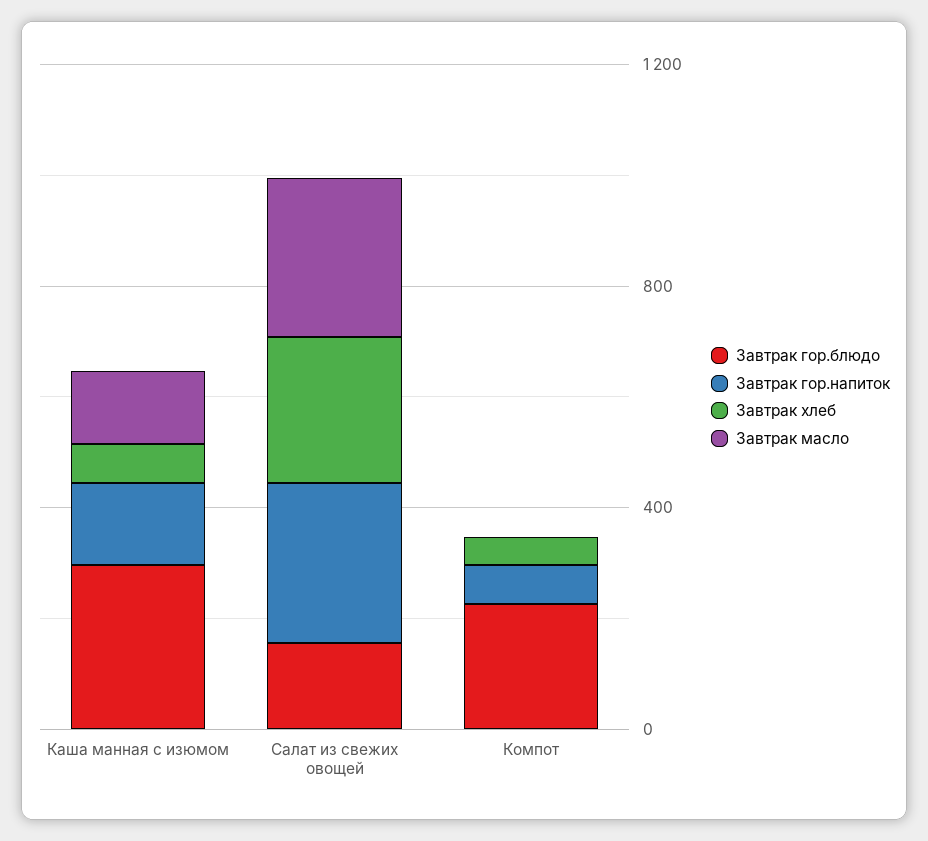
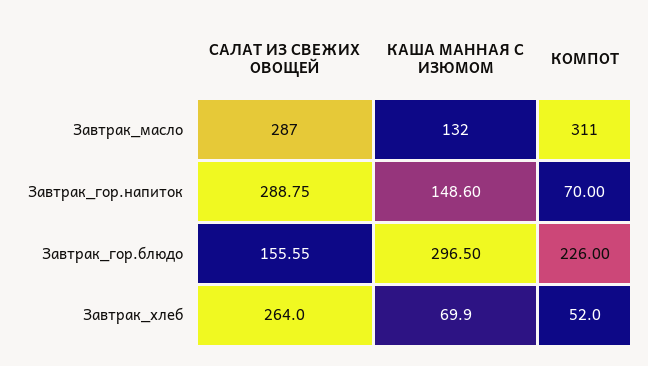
  {
    "Завтрак гор.блюдо": {
      "Каша манная с изюмом": 296.5,
      "Салат из свежих овощей": 155.55,
      "Компот": 226
    },
    "Завтрак гор.напиток": {
      "Каша манная с изюмом": 148.6,
      "Салат из свежих овощей": 288.75,
      "Компот": 70
    },
    "Завтрак хлеб": {
      "Каша манная с изюмом": 69.9,
      "Салат из свежих овощей": 264,
      "Компот": 52
    },
    "Завтрак масло": {
      "Каша манная с изюмом": 132,
      "Салат из свежих овощей": 287,
-     "Компот": 0
+     "Компот": 311
    }
  }

